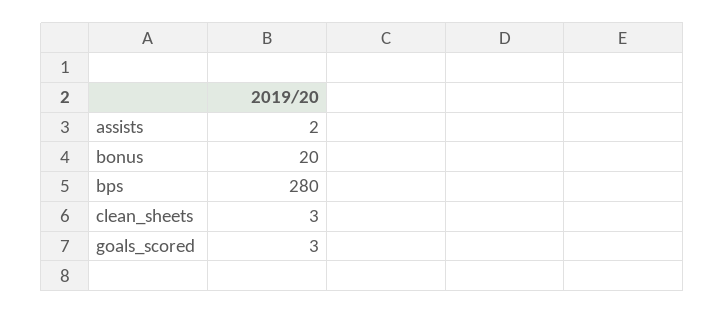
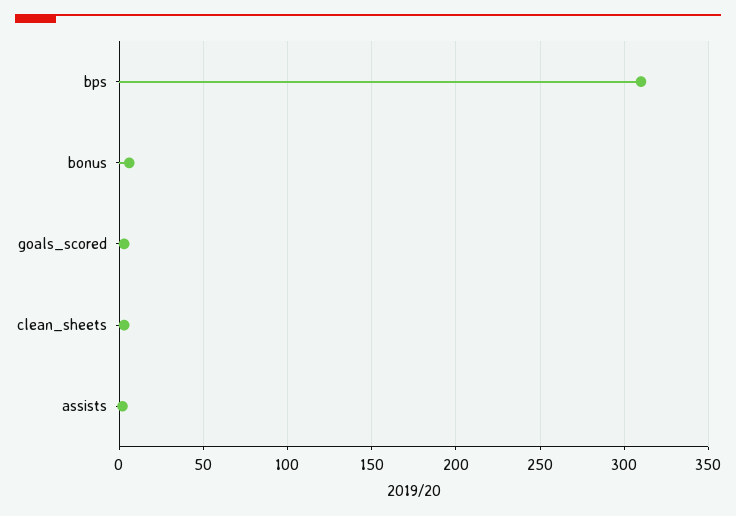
  {
    "assists": 2,
-   "bonus": 20,
+   "bonus": 5,
-   "bps": 280,
+   "bps": 310,
    "clean_sheets": 3,
    "goals_scored": 3
  }

